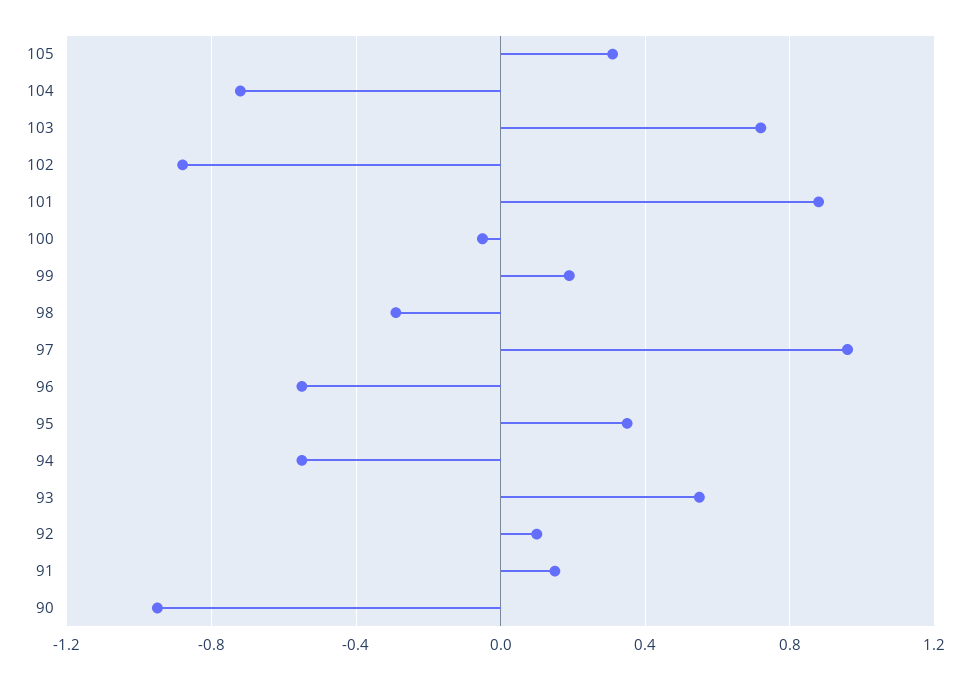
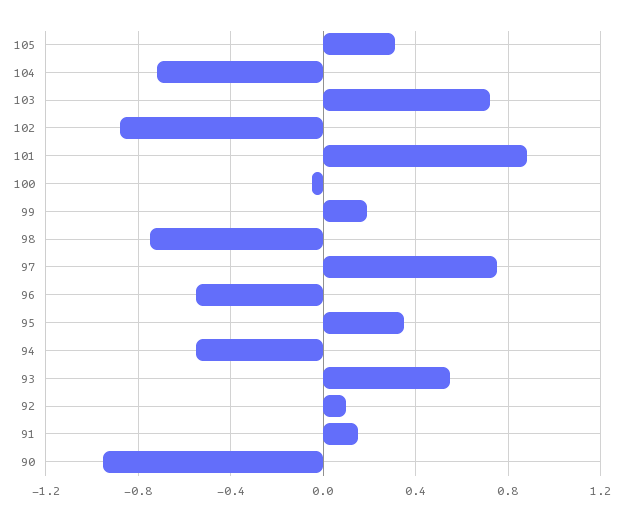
  {
    "105": 0.3,
    "104": -0.7,
    "103": 0.7,
    "102": -0.9,
    "101": 0.9,
    "100": -0.05,
    "99": 0.2,
-   "98": -0.3,
+   "98": -0.75,
-   "97": 0.95,
+   "97": 0.75,
    "96": -0.55,
    "95": 0.35,
    "94": -0.55,
    "93": 0.55,
    "92": 0.1,
    "91": 0.15,
    "90": -0.95
  }

